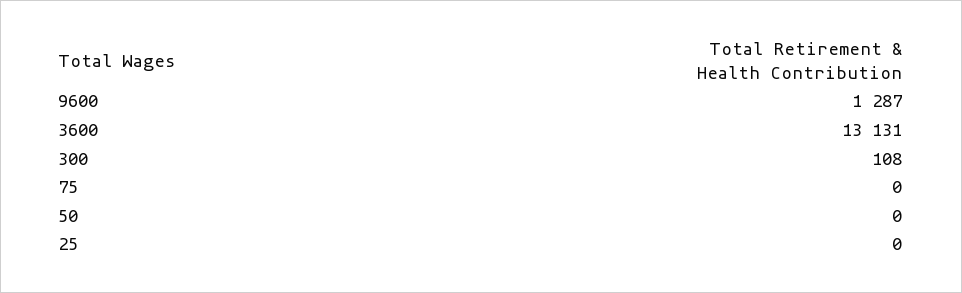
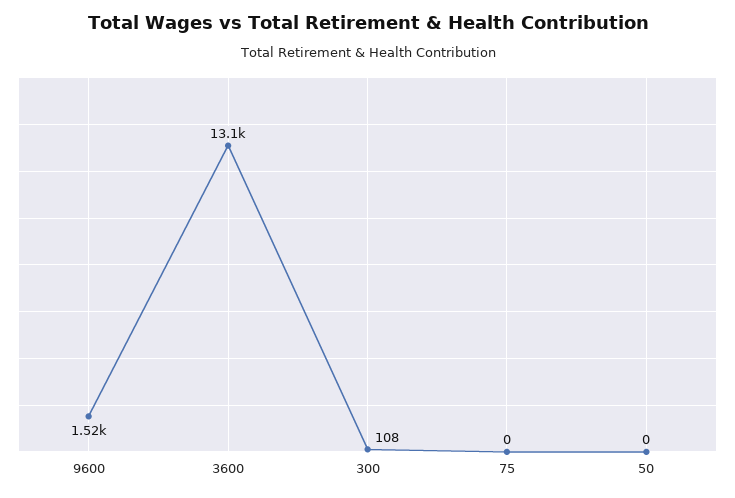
  {
-   "9600": 1287,
+   "9600": 1520,
    "3600": 13131,
    "300": 108,
    "75": 0,
-   "50": 0,
+   "50": 0
-   "25": 0
  }

